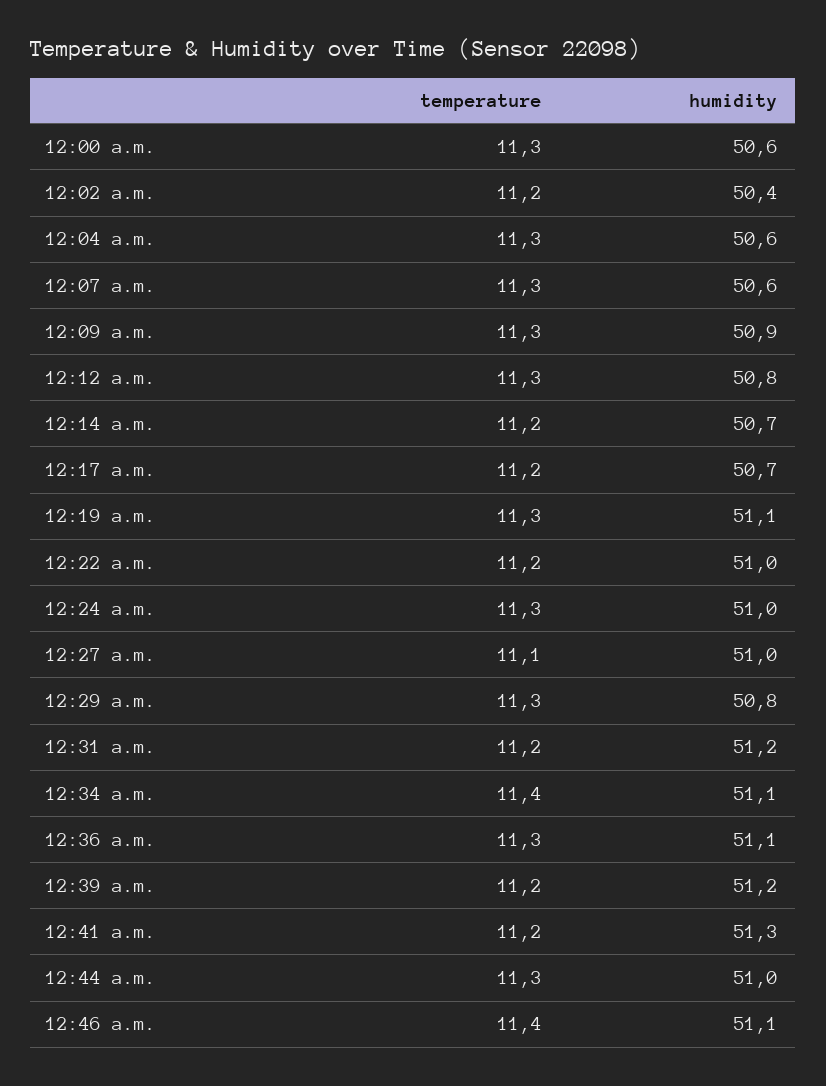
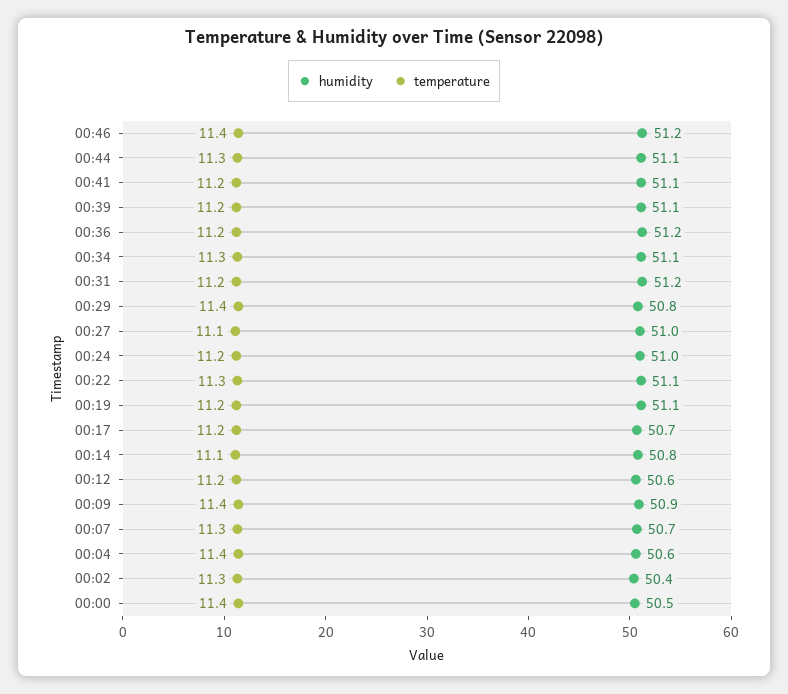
  {
    "temperature": {
-     "12:00 a.m.": 11.3,
+     "12:00 a.m.": 11.4,
-     "12:02 a.m.": 11.2,
+     "12:02 a.m.": 11.3,
-     "12:04 a.m.": 11.3,
+     "12:04 a.m.": 11.4,
      "12:07 a.m.": 11.3,
-     "12:09 a.m.": 11.3,
+     "12:09 a.m.": 11.4,
-     "12:12 a.m.": 11.3,
+     "12:12 a.m.": 11.2,
-     "12:14 a.m.": 11.2,
+     "12:14 a.m.": 11.1,
      "12:17 a.m.": 11.2,
-     "12:19 a.m.": 11.3,
+     "12:19 a.m.": 11.2,
-     "12:22 a.m.": 11.2,
+     "12:22 a.m.": 11.3,
-     "12:24 a.m.": 11.3,
+     "12:24 a.m.": 11.2,
      "12:27 a.m.": 11.1,
-     "12:29 a.m.": 11.3,
+     "12:29 a.m.": 11.4,
      "12:31 a.m.": 11.2,
-     "12:34 a.m.": 11.4,
+     "12:34 a.m.": 11.3,
-     "12:36 a.m.": 11.3,
+     "12:36 a.m.": 11.2,
      "12:39 a.m.": 11.2,
      "12:41 a.m.": 11.2,
      "12:44 a.m.": 11.3,
      "12:46 a.m.": 11.4
    },
    "humidity": {
-     "12:00 a.m.": 50.6,
+     "12:00 a.m.": 50.5,
      "12:02 a.m.": 50.4,
      "12:04 a.m.": 50.6,
-     "12:07 a.m.": 50.6,
+     "12:07 a.m.": 50.7,
      "12:09 a.m.": 50.9,
-     "12:12 a.m.": 50.8,
+     "12:12 a.m.": 50.6,
-     "12:14 a.m.": 50.7,
+     "12:14 a.m.": 50.8,
      "12:17 a.m.": 50.7,
      "12:19 a.m.": 51.1,
-     "12:22 a.m.": 51,
+     "12:22 a.m.": 51.1,
      "12:24 a.m.": 51,
      "12:27 a.m.": 51,
      "12:29 a.m.": 50.8,
      "12:31 a.m.": 51.2,
      "12:34 a.m.": 51.1,
-     "12:36 a.m.": 51.1,
+     "12:36 a.m.": 51.2,
-     "12:39 a.m.": 51.2,
+     "12:39 a.m.": 51.1,
-     "12:41 a.m.": 51.3,
+     "12:41 a.m.": 51.1,
-     "12:44 a.m.": 51,
+     "12:44 a.m.": 51.1,
-     "12:46 a.m.": 51.1
+     "12:46 a.m.": 51.2
    }
  }

